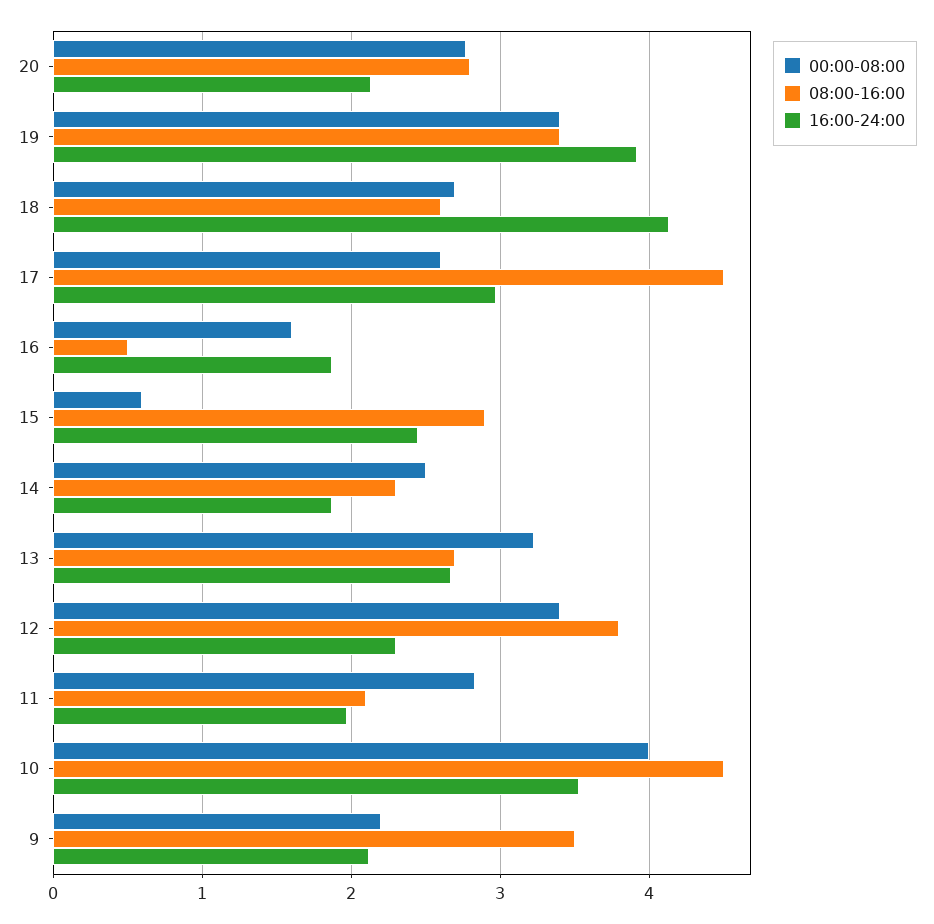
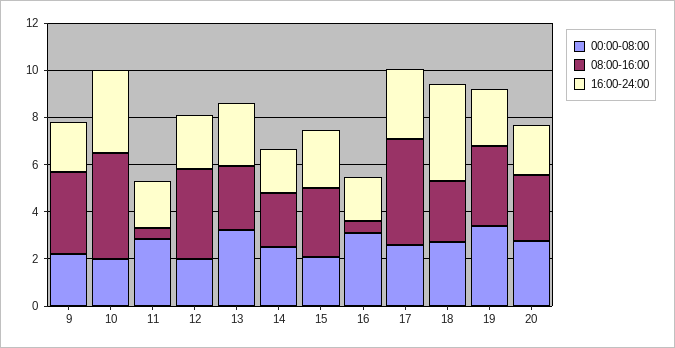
  {
    "00:00-08:00": {
      "20": 2.8,
      "19": 3.4,
      "18": 2.7,
      "17": 2.6,
-     "16": 1.6,
+     "16": 3,
-     "15": 0.6,
+     "15": 2,
      "14": 2.5,
      "13": 3.2,
-     "12": 3.4,
+     "12": 2,
      "11": 2.8,
-     "10": 4,
+     "10": 2,
      "9": 2.2
    },
    "08:00-16:00": {
      "20": 2.8,
      "19": 3.4,
      "18": 2.6,
      "17": 4.5,
      "16": 0.5,
      "15": 2.9,
      "14": 2.3,
      "13": 2.7,
      "12": 3.8,
-     "11": 2.1,
+     "11": 0.5,
      "10": 4.5,
      "9": 3.5
    },
    "16:00-24:00": {
      "20": 2.1,
-     "19": 3.9,
+     "19": 2.5,
      "18": 4.1,
      "17": 3,
      "16": 1.9,
      "15": 2.5,
      "14": 1.9,
      "13": 2.7,
      "12": 2.3,
      "11": 2,
      "10": 3.5,
      "9": 2.1
    }
  }

